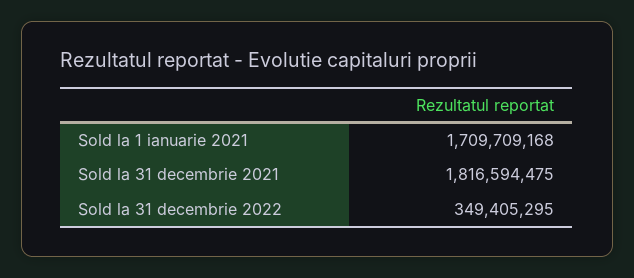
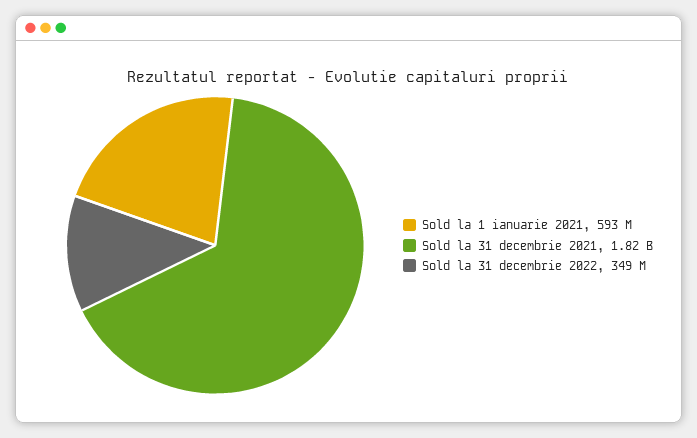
  {
-   "Sold la 1 ianuarie 2021": 1709709168,
+   "Sold la 1 ianuarie 2021": 593000000,
    "Sold la 31 decembrie 2021": 1816594475,
    "Sold la 31 decembrie 2022": 349405295
  }

